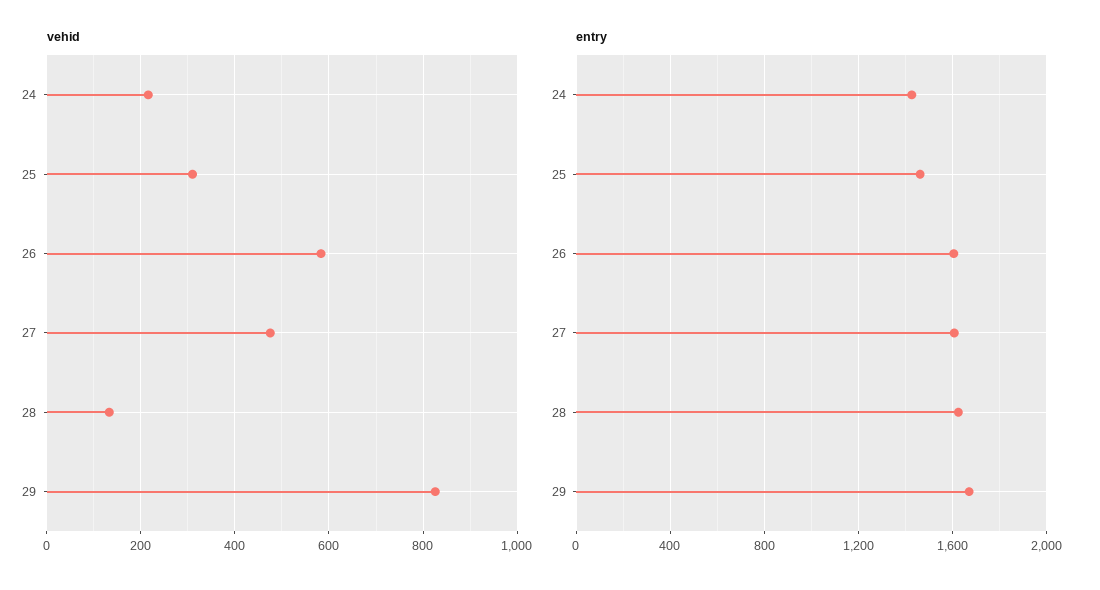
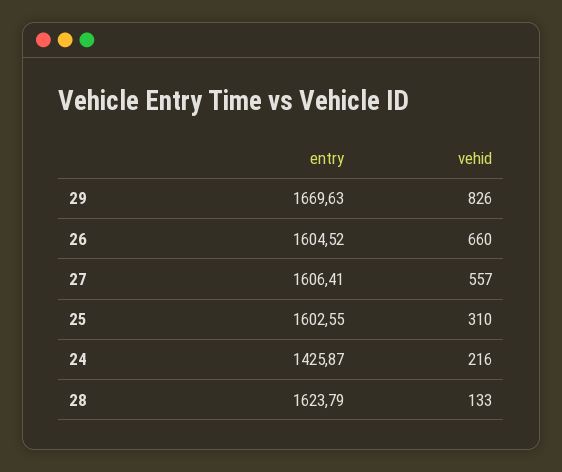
  {
    "vehid": {
      "24": 216,
      "25": 310,
-     "26": 580,
+     "26": 660,
-     "27": 480,
+     "27": 557,
      "28": 133,
      "29": 826
    },
    "entry": {
      "24": 1425.87,
-     "25": 1450,
+     "25": 1602.55,
      "26": 1604.52,
      "27": 1606.41,
      "28": 1623.79,
      "29": 1669.63
    }
  }

